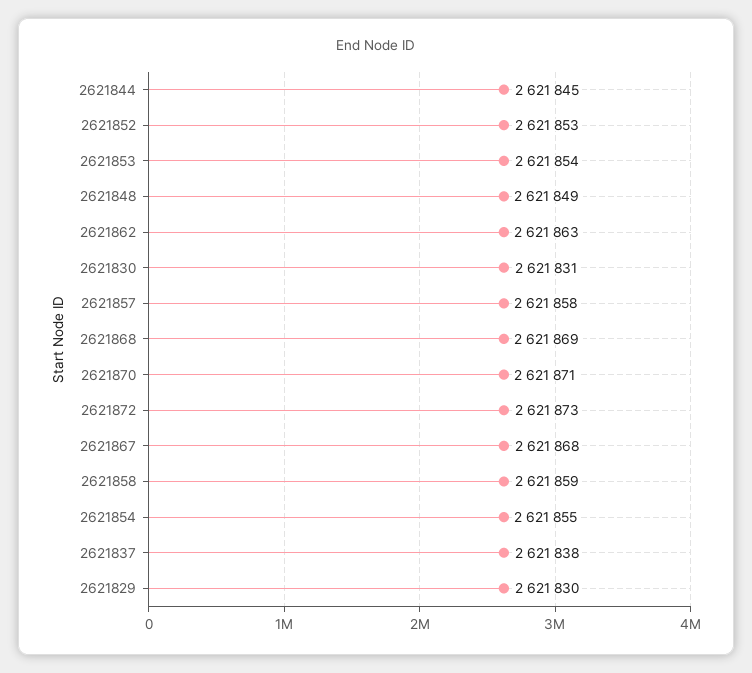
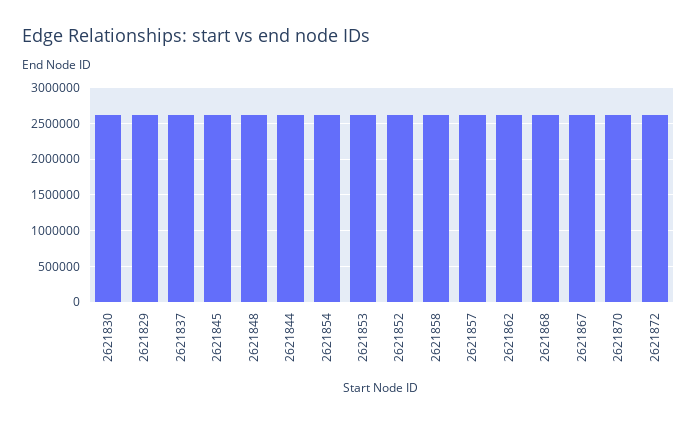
  {
    "2621844": 2621845,
    "2621852": 2621853,
    "2621853": 2621854,
    "2621848": 2621849,
    "2621862": 2621863,
    "2621830": 2621831,
    "2621857": 2621858,
    "2621868": 2621869,
    "2621870": 2621871,
    "2621872": 2621873,
    "2621867": 2621868,
    "2621858": 2621859,
    "2621854": 2621855,
    "2621837": 2621838,
-   "2621829": 2621830
+   "2621829": 2621830,
+   "2621845": 2600000
  }

